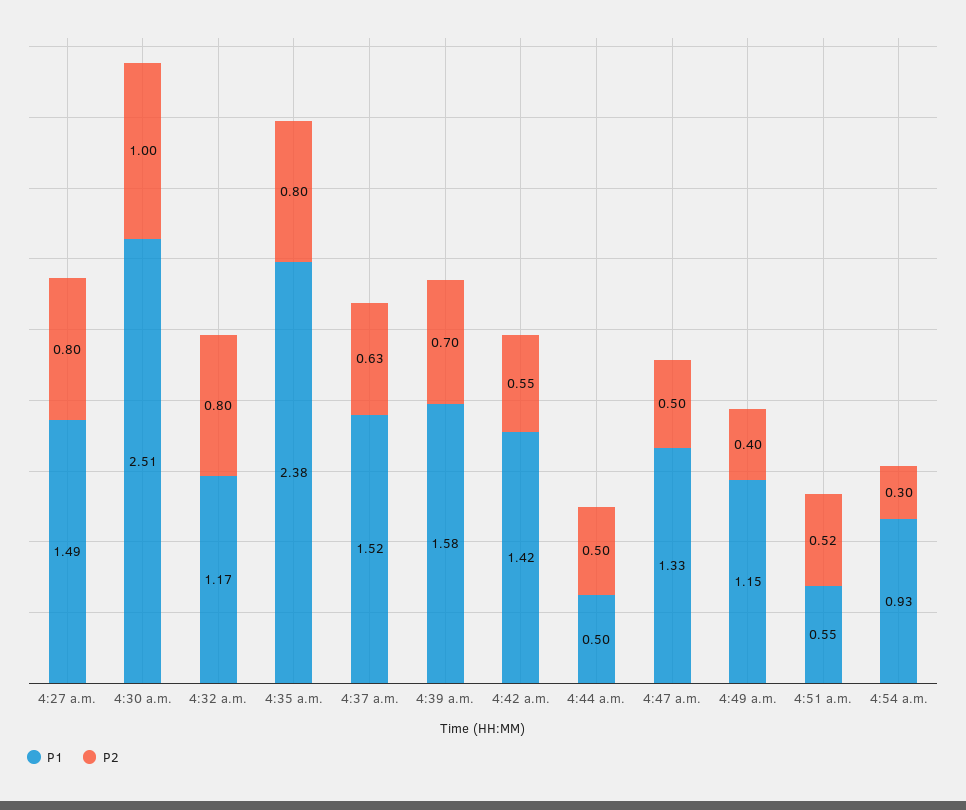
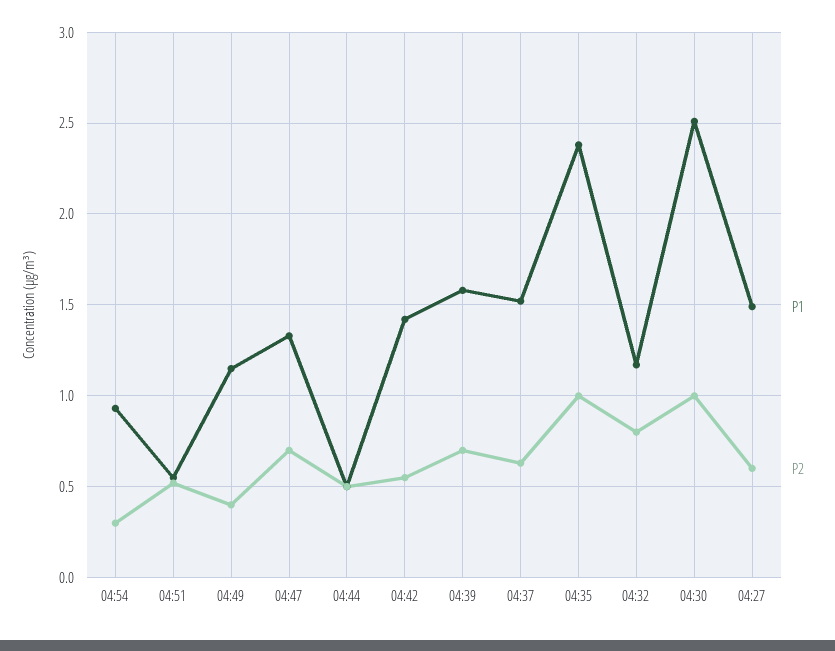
  {
    "P1": {
      "4:27 a.m.": 1.49,
      "4:30 a.m.": 2.51,
      "4:32 a.m.": 1.17,
      "4:35 a.m.": 2.38,
      "4:37 a.m.": 1.52,
      "4:39 a.m.": 1.58,
      "4:42 a.m.": 1.42,
      "4:44 a.m.": 0.5,
      "4:47 a.m.": 1.33,
      "4:49 a.m.": 1.15,
      "4:51 a.m.": 0.55,
      "4:54 a.m.": 0.93
    },
    "P2": {
-     "4:27 a.m.": 0.8,
+     "4:27 a.m.": 0.6,
      "4:30 a.m.": 1,
      "4:32 a.m.": 0.8,
-     "4:35 a.m.": 0.8,
+     "4:35 a.m.": 1,
      "4:37 a.m.": 0.63,
      "4:39 a.m.": 0.7,
      "4:42 a.m.": 0.55,
      "4:44 a.m.": 0.5,
-     "4:47 a.m.": 0.5,
+     "4:47 a.m.": 0.7,
      "4:49 a.m.": 0.4,
      "4:51 a.m.": 0.52,
      "4:54 a.m.": 0.3
    }
  }

